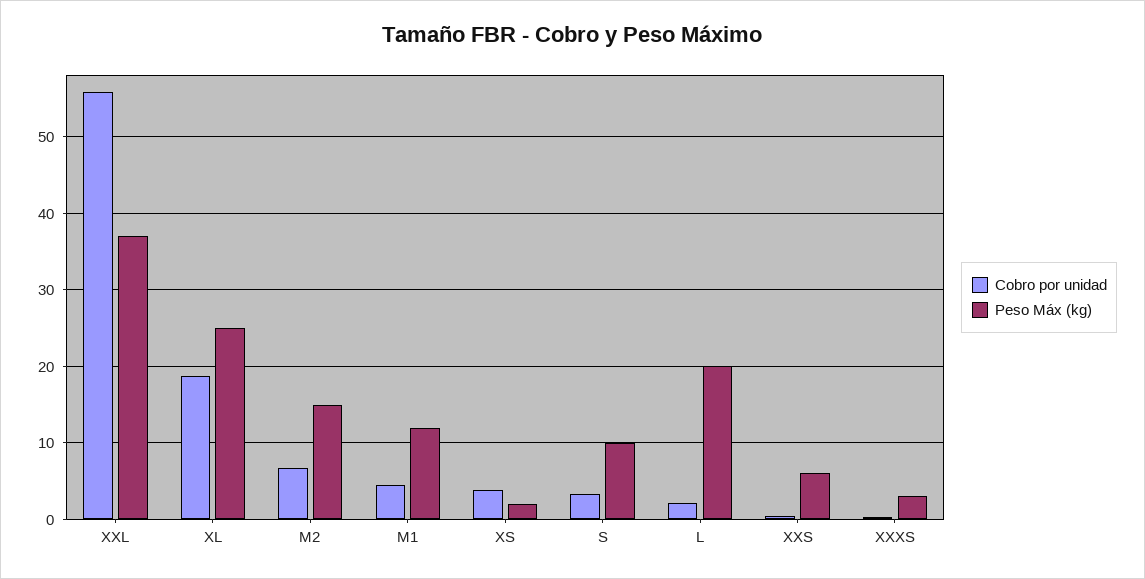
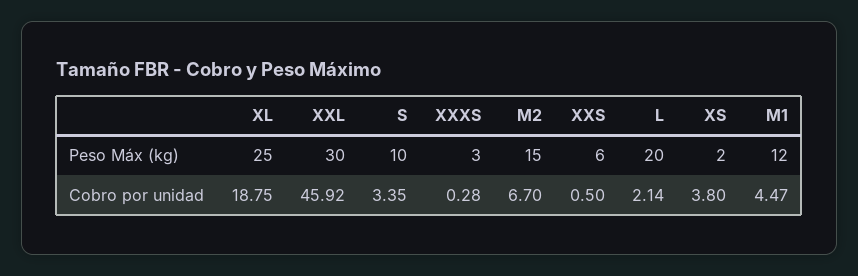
  {
    "Cobro por unidad": {
-     "XXL": 56,
+     "XXL": 45.92,
      "XL": 18.75,
      "M2": 6.7,
      "M1": 4.47,
      "XS": 3.8,
      "S": 3.35,
      "L": 2.14,
      "XXS": 0.5,
      "XXXS": 0.28
    },
    "Peso Máx (kg)": {
-     "XXL": 37,
+     "XXL": 30,
      "XL": 25,
      "M2": 15,
      "M1": 12,
      "XS": 2,
      "S": 10,
      "L": 20,
      "XXS": 6,
      "XXXS": 3
    }
  }

